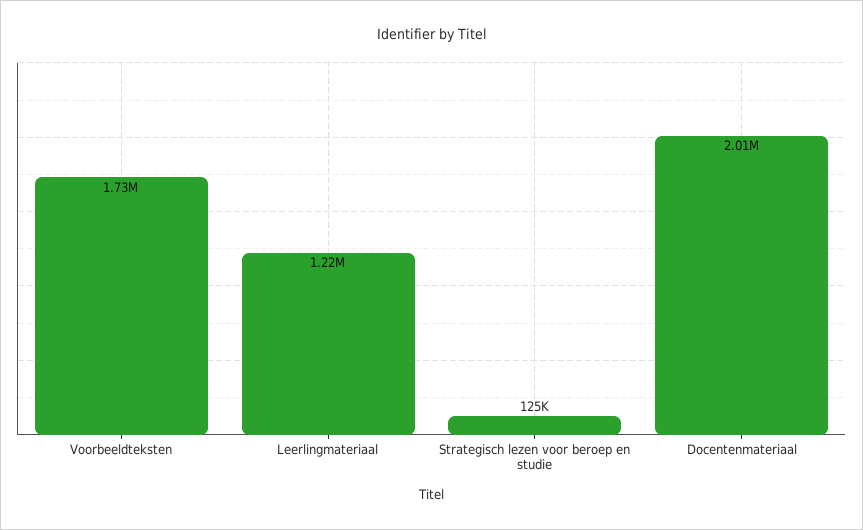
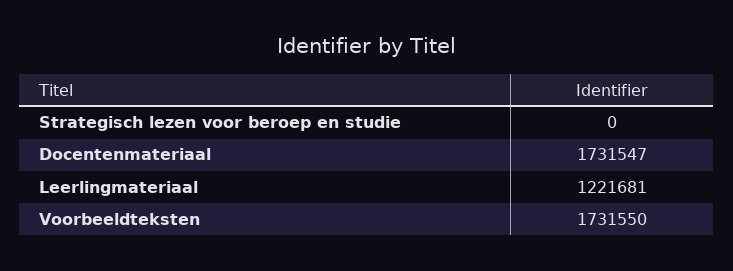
  {
    "Voorbeeldteksten": 1731550,
    "Leerlingmateriaal": 1221681,
-   "Strategisch lezen voor beroep en studie": 125000,
+   "Strategisch lezen voor beroep en studie": 0,
-   "Docentenmateriaal": 2010000
+   "Docentenmateriaal": 1731547
  }

